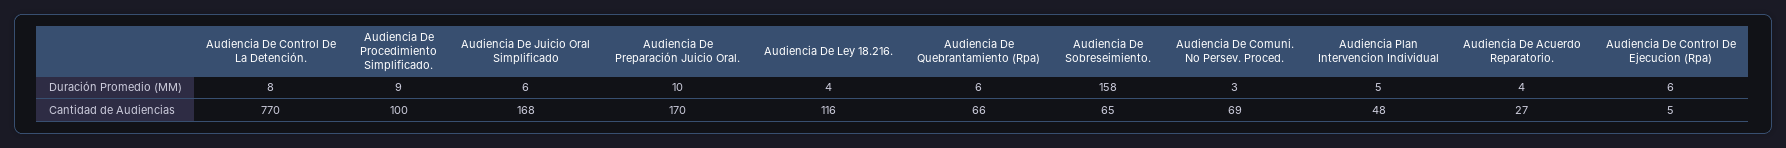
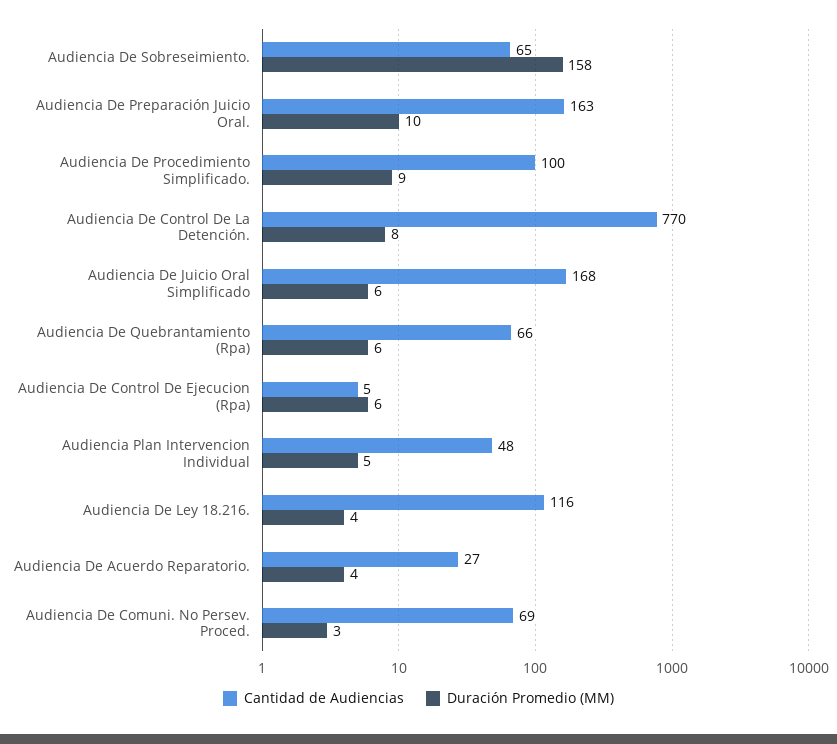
  {
    "Duración Promedio (MM)": {
      "Audiencia De Control De La Detención.": 8,
      "Audiencia De Procedimiento Simplificado.": 9,
      "Audiencia De Juicio Oral Simplificado": 6,
      "Audiencia De Preparación Juicio Oral.": 10,
      "Audiencia De Ley 18.216.": 4,
      "Audiencia De Quebrantamiento (Rpa)": 6,
      "Audiencia De Sobreseimiento.": 158,
      "Audiencia De Comuni. No Persev. Proced.": 3,
      "Audiencia Plan Intervencion Individual": 5,
      "Audiencia De Acuerdo Reparatorio.": 4,
      "Audiencia De Control De Ejecucion (Rpa)": 6
    },
    "Cantidad de Audiencias": {
      "Audiencia De Control De La Detención.": 770,
      "Audiencia De Procedimiento Simplificado.": 100,
      "Audiencia De Juicio Oral Simplificado": 168,
-     "Audiencia De Preparación Juicio Oral.": 170,
+     "Audiencia De Preparación Juicio Oral.": 163,
      "Audiencia De Ley 18.216.": 116,
      "Audiencia De Quebrantamiento (Rpa)": 66,
      "Audiencia De Sobreseimiento.": 65,
      "Audiencia De Comuni. No Persev. Proced.": 69,
      "Audiencia Plan Intervencion Individual": 48,
      "Audiencia De Acuerdo Reparatorio.": 27,
      "Audiencia De Control De Ejecucion (Rpa)": 5
    }
  }

